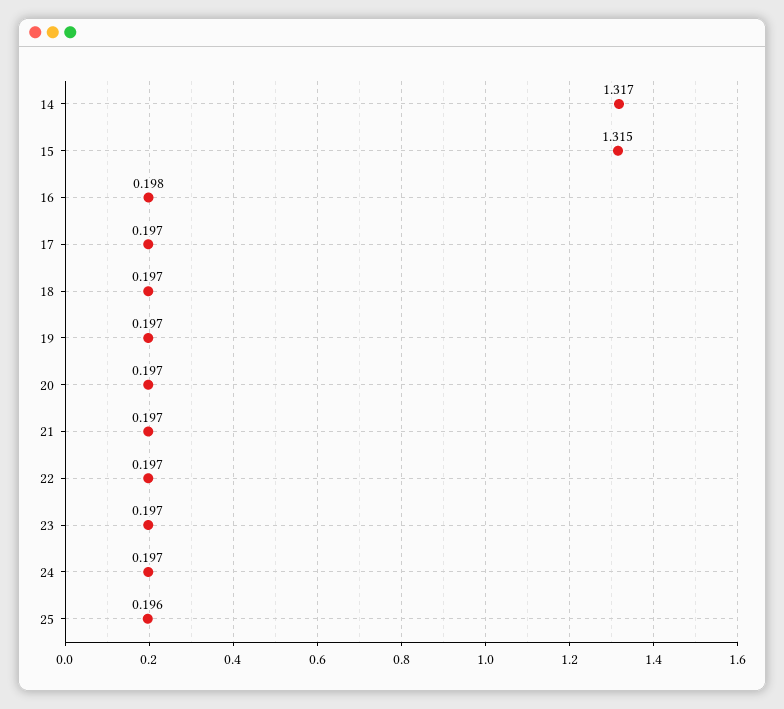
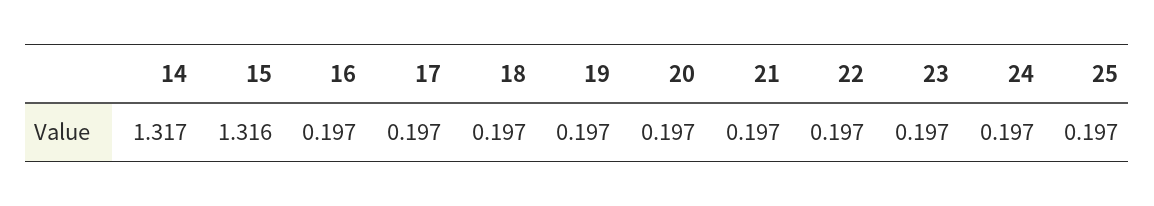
  {
    "14": 1.317,
-   "15": 1.315,
+   "15": 1.316,
-   "16": 0.198,
+   "16": 0.197,
    "17": 0.197,
    "18": 0.197,
    "19": 0.197,
    "20": 0.197,
    "21": 0.197,
    "22": 0.197,
    "23": 0.197,
    "24": 0.197,
-   "25": 0.196
+   "25": 0.197
  }

